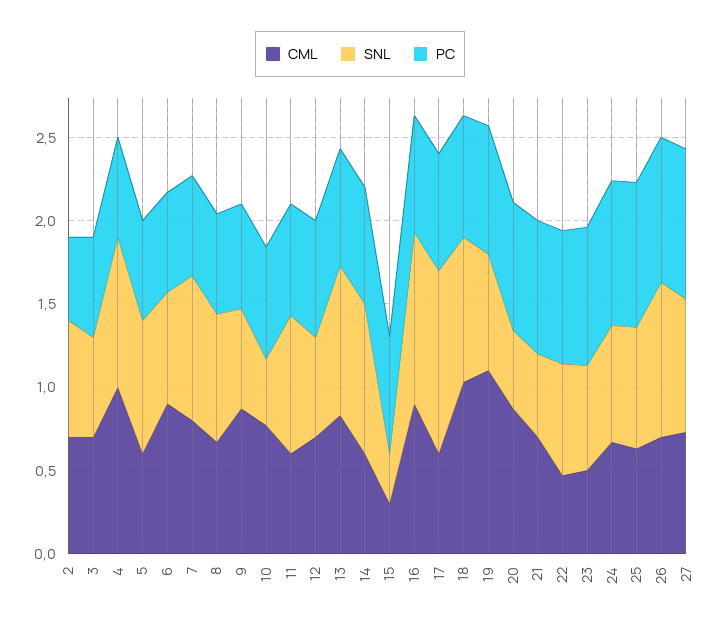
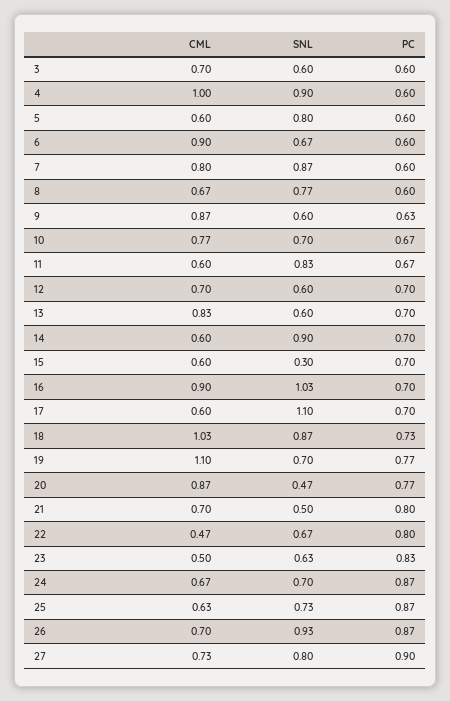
  {
    "CML": {
-     "2": 0.7,
      "3": 0.7,
      "4": 1,
      "5": 0.6,
      "6": 0.9,
      "7": 0.8,
      "8": 0.67,
      "9": 0.87,
      "10": 0.77,
      "11": 0.6,
      "12": 0.7,
      "13": 0.83,
      "14": 0.6,
-     "15": 0.3,
+     "15": 0.6,
      "16": 0.9,
      "17": 0.6,
      "18": 1.03,
      "19": 1.1,
      "20": 0.87,
      "21": 0.7,
      "22": 0.47,
      "23": 0.5,
      "24": 0.67,
      "25": 0.63,
      "26": 0.7,
      "27": 0.73
    },
    "SNL": {
-     "2": 0.7,
      "3": 0.6,
      "4": 0.9,
      "5": 0.8,
      "6": 0.67,
      "7": 0.87,
      "8": 0.77,
      "9": 0.6,
-     "10": 0.4,
+     "10": 0.7,
      "11": 0.83,
      "12": 0.6,
-     "13": 0.9,
+     "13": 0.6,
      "14": 0.9,
      "15": 0.3,
      "16": 1.03,
      "17": 1.1,
      "18": 0.87,
      "19": 0.7,
      "20": 0.47,
      "21": 0.5,
      "22": 0.67,
      "23": 0.63,
      "24": 0.7,
      "25": 0.73,
      "26": 0.93,
      "27": 0.8
    },
    "PC": {
-     "2": 0.5,
      "3": 0.6,
      "4": 0.6,
      "5": 0.6,
      "6": 0.6,
      "7": 0.6,
      "8": 0.6,
      "9": 0.63,
      "10": 0.67,
      "11": 0.67,
      "12": 0.7,
      "13": 0.7,
      "14": 0.7,
      "15": 0.7,
      "16": 0.7,
      "17": 0.7,
      "18": 0.73,
      "19": 0.77,
      "20": 0.77,
      "21": 0.8,
      "22": 0.8,
      "23": 0.83,
      "24": 0.87,
      "25": 0.87,
      "26": 0.87,
      "27": 0.9
    }
  }

